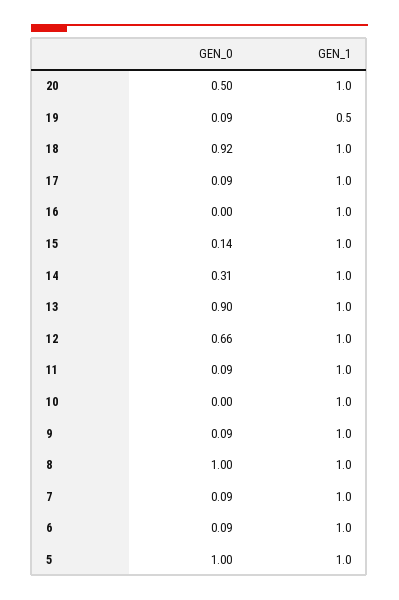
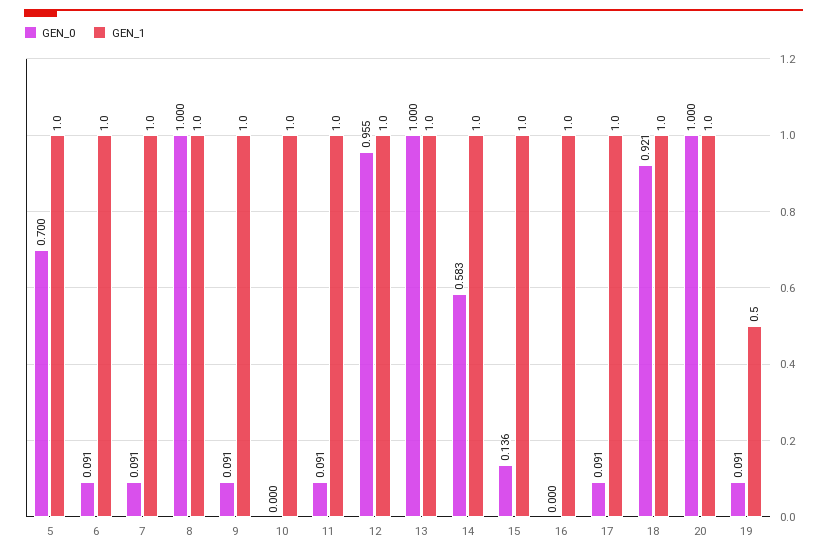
  {
    "GEN_0": {
-     "20": 0.5,
+     "20": 1,
      "19": 0.091,
      "18": 0.921,
      "17": 0.091,
      "16": 0,
      "15": 0.136,
-     "14": 0.31,
+     "14": 0.583,
-     "13": 0.9,
+     "13": 1,
-     "12": 0.66,
+     "12": 0.955,
      "11": 0.091,
      "10": 0,
      "9": 0.091,
      "8": 1,
      "7": 0.091,
      "6": 0.091,
-     "5": 1
+     "5": 0.7
    },
    "GEN_1": {
      "20": 1,
      "19": 0.5,
      "18": 1,
      "17": 1,
      "16": 1,
      "15": 1,
      "14": 1,
      "13": 1,
      "12": 1,
      "11": 1,
      "10": 1,
      "9": 1,
      "8": 1,
      "7": 1,
      "6": 1,
      "5": 1
    }
  }

